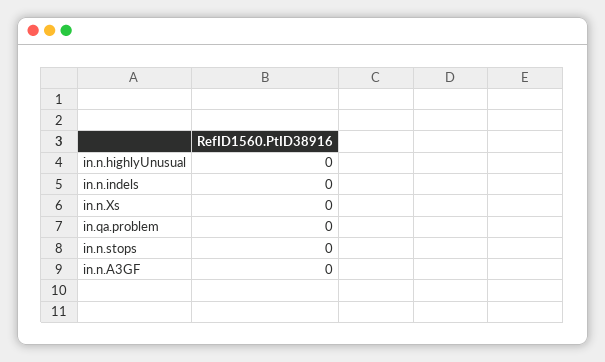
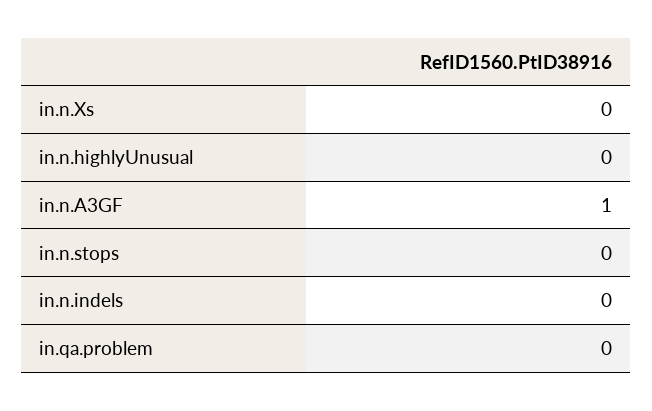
  {
    "in.n.highlyUnusual": 0,
    "in.n.indels": 0,
    "in.n.Xs": 0,
    "in.qa.problem": 0,
    "in.n.stops": 0,
-   "in.n.A3GF": 0
+   "in.n.A3GF": 1
  }

